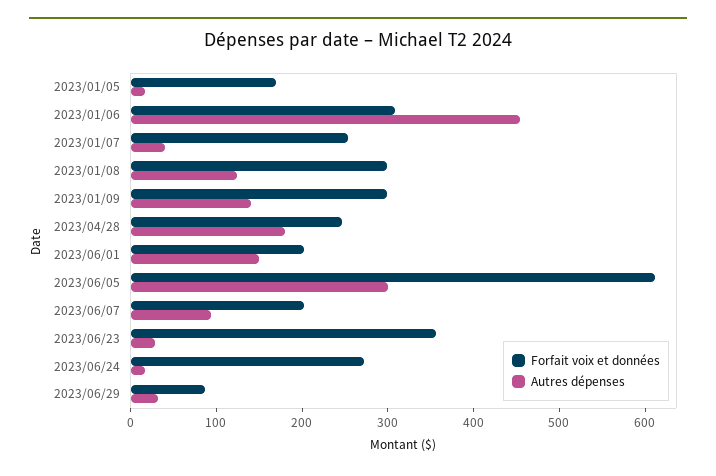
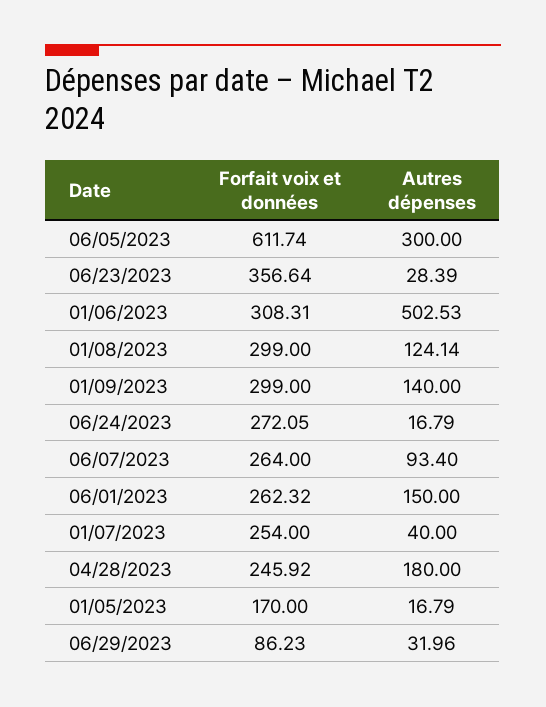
  {
    "Forfait voix et données": {
      "2023/01/05": 170,
      "2023/01/06": 308.31,
      "2023/01/07": 254,
      "2023/01/08": 299,
      "2023/01/09": 299,
      "2023/04/28": 245.92,
-     "2023/06/01": 200,
+     "2023/06/01": 262.32,
      "2023/06/05": 611.74,
-     "2023/06/07": 200,
+     "2023/06/07": 264,
      "2023/06/23": 356.64,
      "2023/06/24": 272.05,
      "2023/06/29": 86.23
    },
    "Autres dépenses": {
      "2023/01/05": 16.79,
-     "2023/01/06": 460,
+     "2023/01/06": 502.53,
      "2023/01/07": 40,
      "2023/01/08": 124.14,
      "2023/01/09": 140,
      "2023/04/28": 180,
      "2023/06/01": 150,
      "2023/06/05": 300,
      "2023/06/07": 93.4,
      "2023/06/23": 28.39,
      "2023/06/24": 16.79,
      "2023/06/29": 31.96
    }
  }

